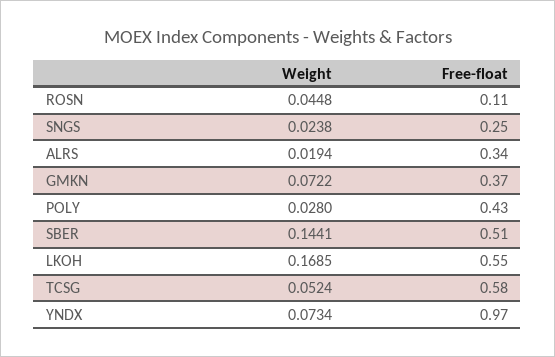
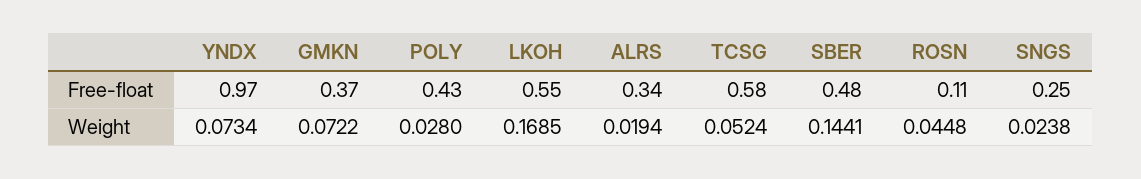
  {
    "Weight": {
      "ROSN": 0.0448,
      "SNGS": 0.0238,
      "ALRS": 0.0194,
      "GMKN": 0.0722,
      "POLY": 0.028,
      "SBER": 0.1441,
      "LKOH": 0.1685,
      "TCSG": 0.0524,
      "YNDX": 0.0734
    },
    "Free-float": {
      "ROSN": 0.11,
      "SNGS": 0.25,
      "ALRS": 0.34,
      "GMKN": 0.37,
      "POLY": 0.43,
-     "SBER": 0.51,
+     "SBER": 0.48,
      "LKOH": 0.55,
      "TCSG": 0.58,
      "YNDX": 0.97
    }
  }

